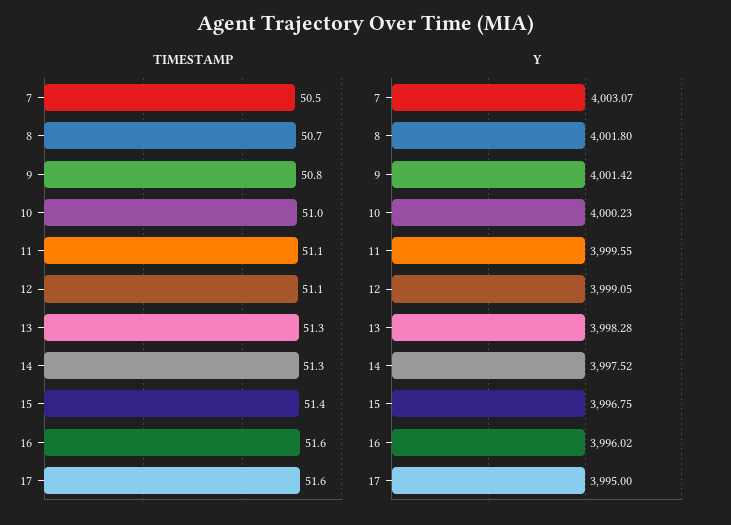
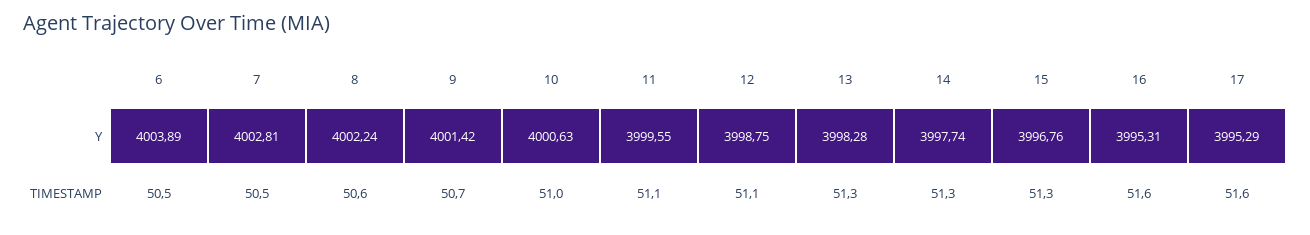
  {
    "TIMESTAMP": {
      "7": 50.5,
-     "8": 50.7,
+     "8": 50.6,
-     "9": 50.8,
+     "9": 50.7,
      "10": 51,
      "11": 51.1,
      "12": 51.1,
      "13": 51.3,
      "14": 51.3,
-     "15": 51.4,
+     "15": 51.3,
      "16": 51.6,
-     "17": 51.6
+     "17": 51.6,
+     "6": 50.5
    },
    "Y": {
-     "7": 4003.07,
+     "7": 4002.81,
-     "8": 4001.8,
+     "8": 4002.24,
      "9": 4001.42,
-     "10": 4000.23,
+     "10": 4000.63,
      "11": 3999.55,
-     "12": 3999.05,
+     "12": 3998.75,
      "13": 3998.28,
-     "14": 3997.52,
+     "14": 3997.74,
-     "15": 3996.75,
+     "15": 3996.76,
-     "16": 3996.02,
+     "16": 3995.31,
-     "17": 3995
+     "17": 3995.29,
+     "6": 4003.89
    }
  }

